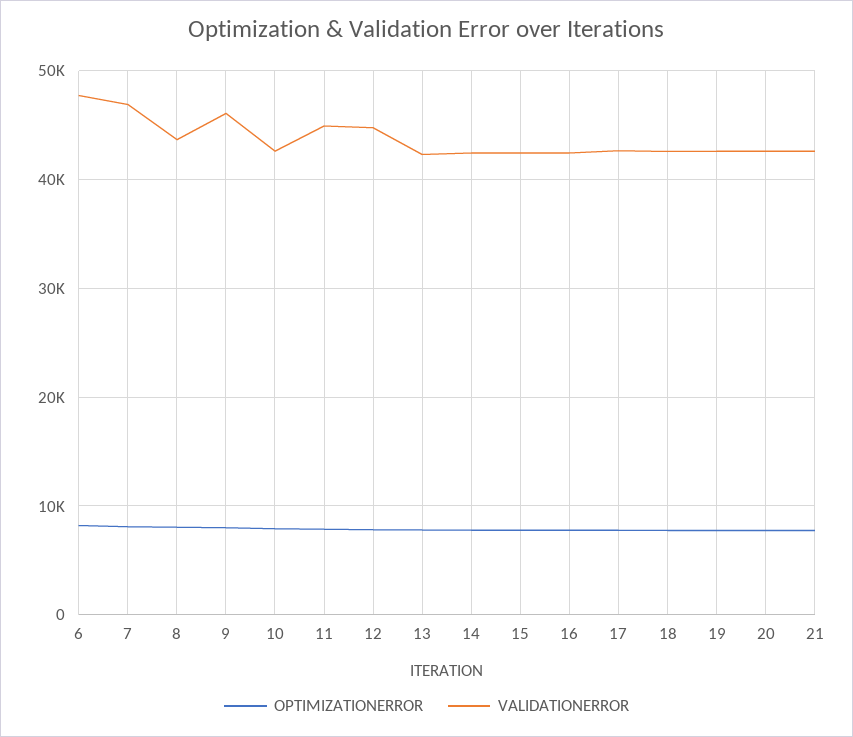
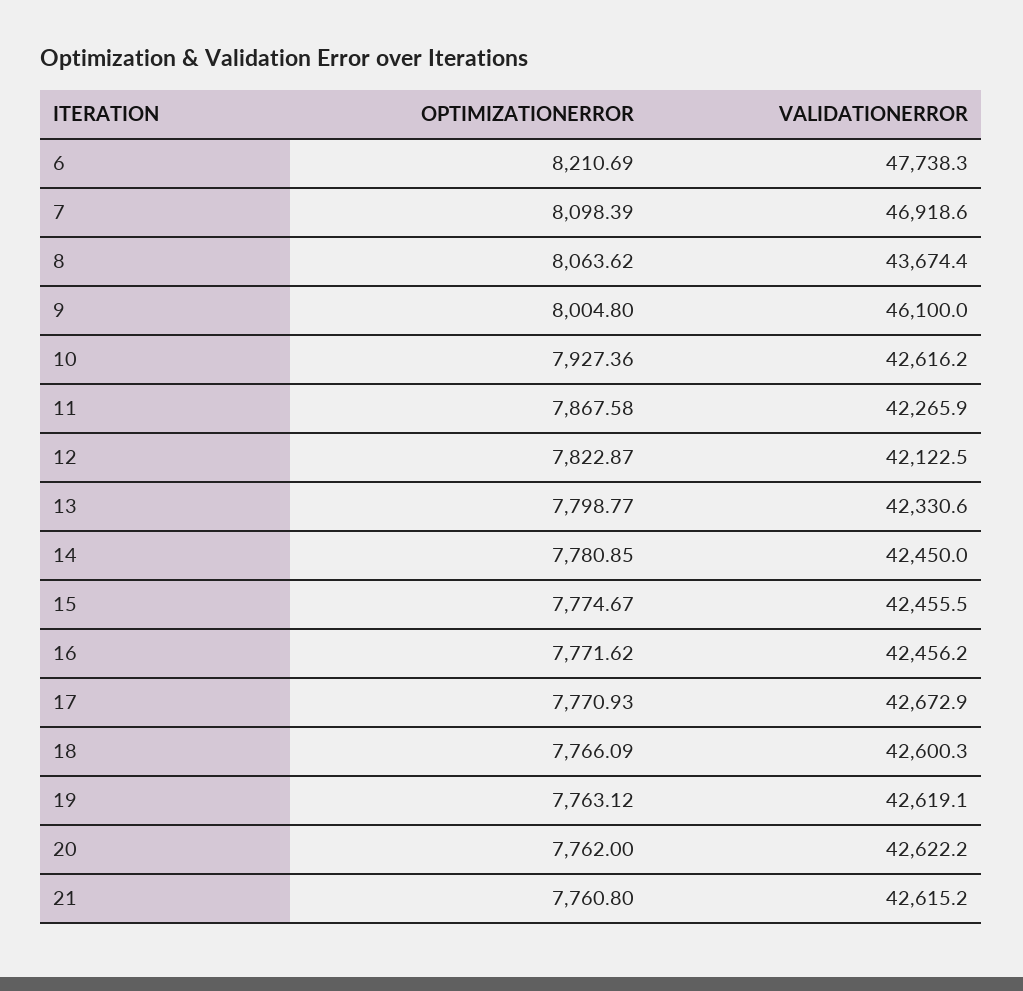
  {
    "OPTIMIZATIONERROR": {
      "6": 8210.69,
      "7": 8098.39,
      "8": 8063.62,
      "9": 8004.8,
      "10": 7927.36,
      "11": 7867.58,
      "12": 7822.87,
      "13": 7798.77,
      "14": 7780.85,
      "15": 7774.67,
      "16": 7771.62,
      "17": 7770.93,
      "18": 7766.09,
      "19": 7763.12,
      "20": 7762,
      "21": 7760.8
    },
    "VALIDATIONERROR": {
      "6": 47738.3,
      "7": 46918.6,
      "8": 43674.4,
      "9": 46100,
      "10": 42616.2,
-     "11": 45000,
+     "11": 42265.9,
-     "12": 45000,
+     "12": 42122.5,
      "13": 42330.6,
      "14": 42450,
      "15": 42455.5,
      "16": 42456.2,
      "17": 42672.9,
      "18": 42600.3,
      "19": 42619.1,
      "20": 42622.2,
      "21": 42615.2
    }
  }

